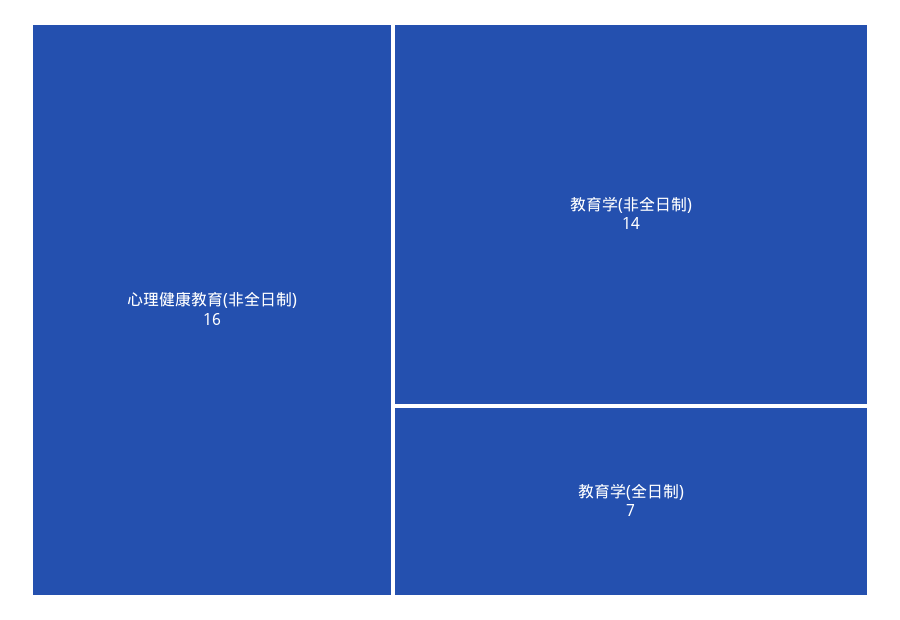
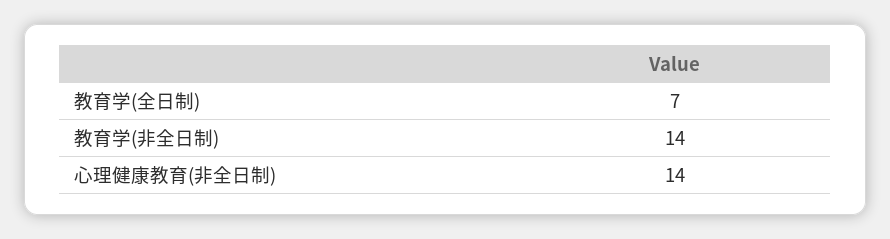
  {
-   "心理健康教育(非全日制)": 16,
+   "心理健康教育(非全日制)": 14,
    "教育学(非全日制)": 14,
    "教育学(全日制)": 7
  }

